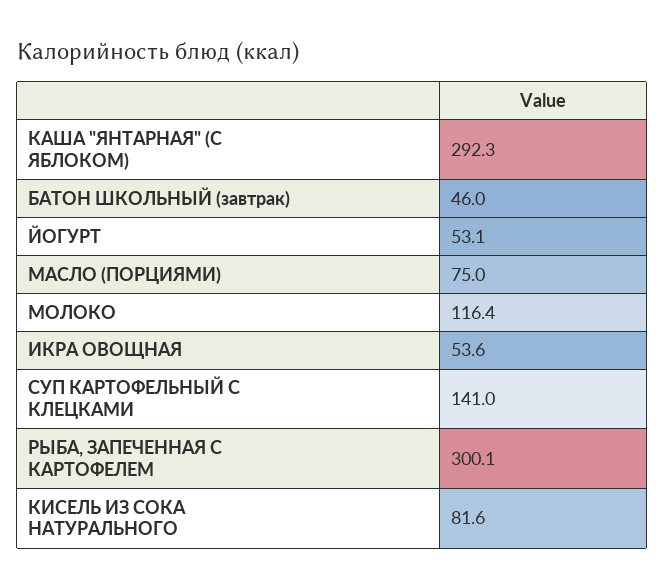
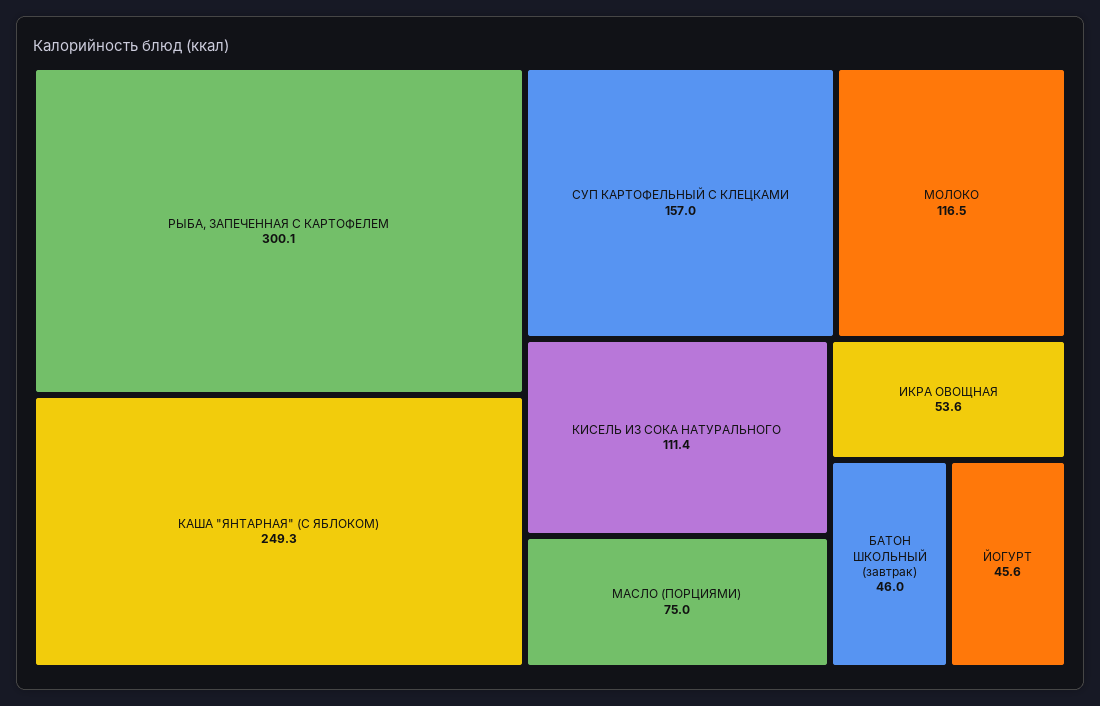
  {
-   "КАША \"ЯНТАРНАЯ\" (С ЯБЛОКОМ)": 292.3,
+   "КАША \"ЯНТАРНАЯ\" (С ЯБЛОКОМ)": 249.3,
    "БАТОН ШКОЛЬНЫЙ (завтрак)": 46,
-   "ЙОГУРТ": 53.1,
+   "ЙОГУРТ": 45.6,
    "МАСЛО (ПОРЦИЯМИ)": 75,
-   "МОЛОКО": 116.4,
+   "МОЛОКО": 116.5,
    "ИКРА ОВОЩНАЯ": 53.6,
-   "СУП КАРТОФЕЛЬНЫЙ С КЛЕЦКАМИ": 141,
+   "СУП КАРТОФЕЛЬНЫЙ С КЛЕЦКАМИ": 157,
    "РЫБА, ЗАПЕЧЕННАЯ С КАРТОФЕЛЕМ": 300.1,
-   "КИСЕЛЬ ИЗ СОКА НАТУРАЛЬНОГО": 81.6
+   "КИСЕЛЬ ИЗ СОКА НАТУРАЛЬНОГО": 111.4
  }

